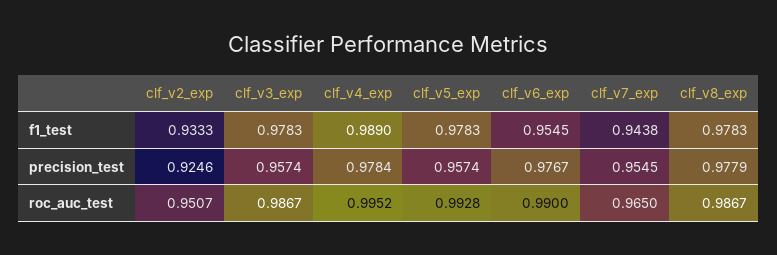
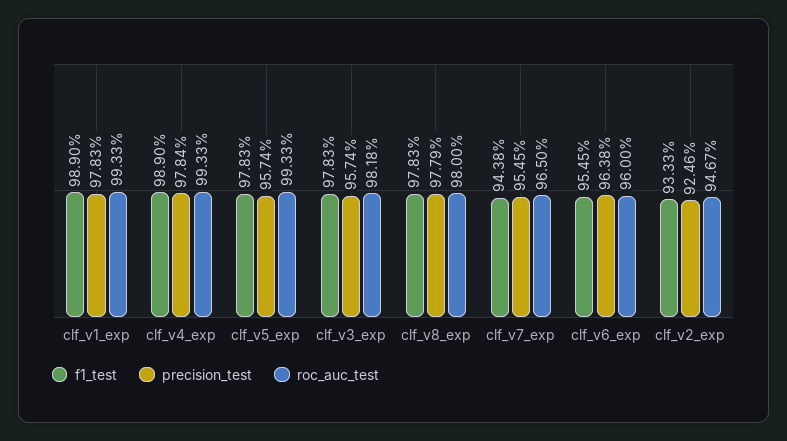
  {
    "f1_test": {
      "clf_v2_exp": 0.9333,
      "clf_v3_exp": 0.9783,
      "clf_v4_exp": 0.989,
      "clf_v5_exp": 0.9783,
      "clf_v6_exp": 0.9545,
      "clf_v7_exp": 0.9438,
-     "clf_v8_exp": 0.9783
+     "clf_v8_exp": 0.9783,
+     "clf_v1_exp": 0.989
    },
    "precision_test": {
      "clf_v2_exp": 0.9246,
      "clf_v3_exp": 0.9574,
      "clf_v4_exp": 0.9784,
      "clf_v5_exp": 0.9574,
-     "clf_v6_exp": 0.9767,
+     "clf_v6_exp": 0.9638,
      "clf_v7_exp": 0.9545,
-     "clf_v8_exp": 0.9779
+     "clf_v8_exp": 0.9779,
+     "clf_v1_exp": 0.9783
    },
    "roc_auc_test": {
-     "clf_v2_exp": 0.9507,
+     "clf_v2_exp": 0.9467,
-     "clf_v3_exp": 0.9867,
+     "clf_v3_exp": 0.9818,
-     "clf_v4_exp": 0.9952,
+     "clf_v4_exp": 0.9933,
-     "clf_v5_exp": 0.9928,
+     "clf_v5_exp": 0.9933,
-     "clf_v6_exp": 0.99,
+     "clf_v6_exp": 0.96,
      "clf_v7_exp": 0.965,
-     "clf_v8_exp": 0.9867
+     "clf_v8_exp": 0.98,
+     "clf_v1_exp": 0.9933
    }
  }

